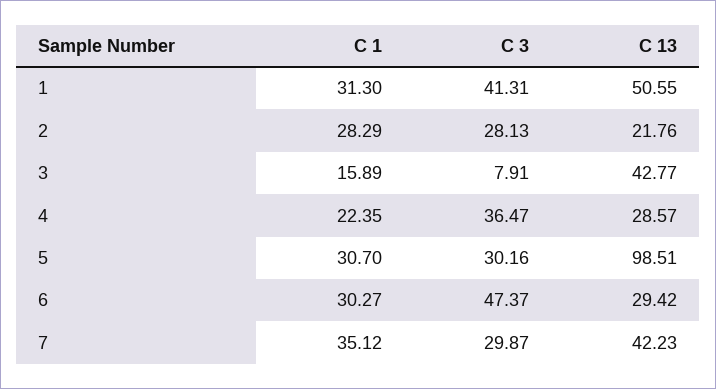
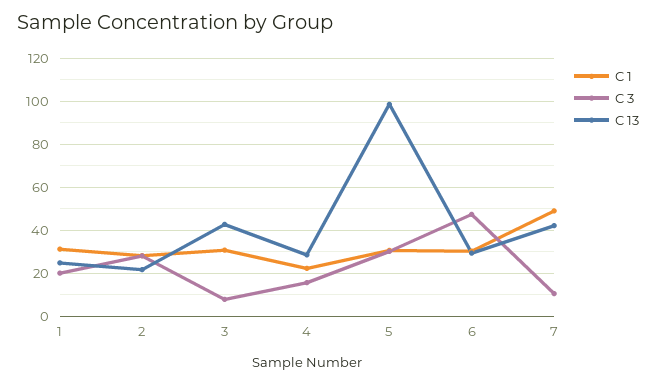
  {
    "C 1": {
      "1": 31.3,
      "2": 28.29,
-     "3": 15.89,
+     "3": 30,
      "4": 22.35,
      "5": 30.7,
      "6": 30.27,
-     "7": 35.12
+     "7": 50
    },
    "C 3": {
-     "1": 41.31,
+     "1": 20,
      "2": 28.13,
      "3": 7.91,
-     "4": 36.47,
+     "4": 15,
      "5": 30.16,
      "6": 47.37,
-     "7": 29.87
+     "7": 10
    },
    "C 13": {
-     "1": 50.55,
+     "1": 25,
      "2": 21.76,
      "3": 42.77,
      "4": 28.57,
      "5": 98.51,
      "6": 29.42,
      "7": 42.23
    }
  }

